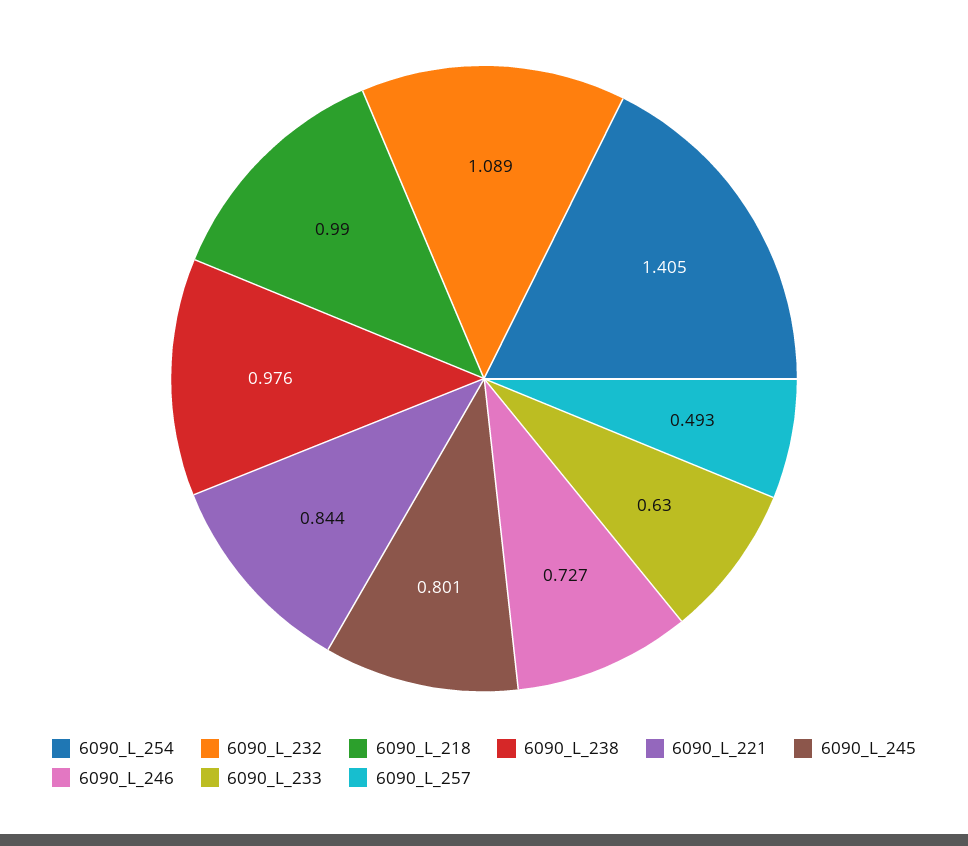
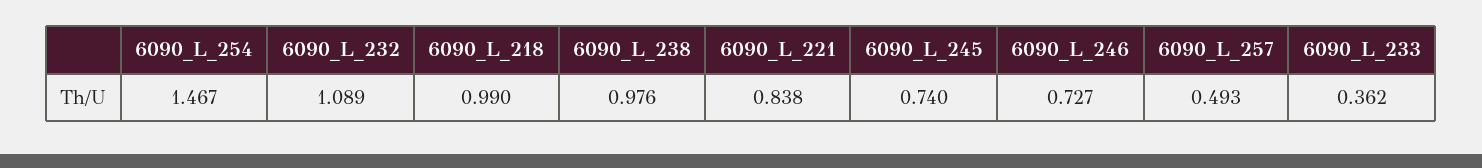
  {
-   "6090_L_254": 1.405,
+   "6090_L_254": 1.467,
    "6090_L_232": 1.089,
    "6090_L_218": 0.99,
    "6090_L_238": 0.976,
-   "6090_L_221": 0.844,
+   "6090_L_221": 0.838,
-   "6090_L_245": 0.801,
+   "6090_L_245": 0.74,
    "6090_L_246": 0.727,
-   "6090_L_233": 0.63,
+   "6090_L_233": 0.362,
    "6090_L_257": 0.493
  }

